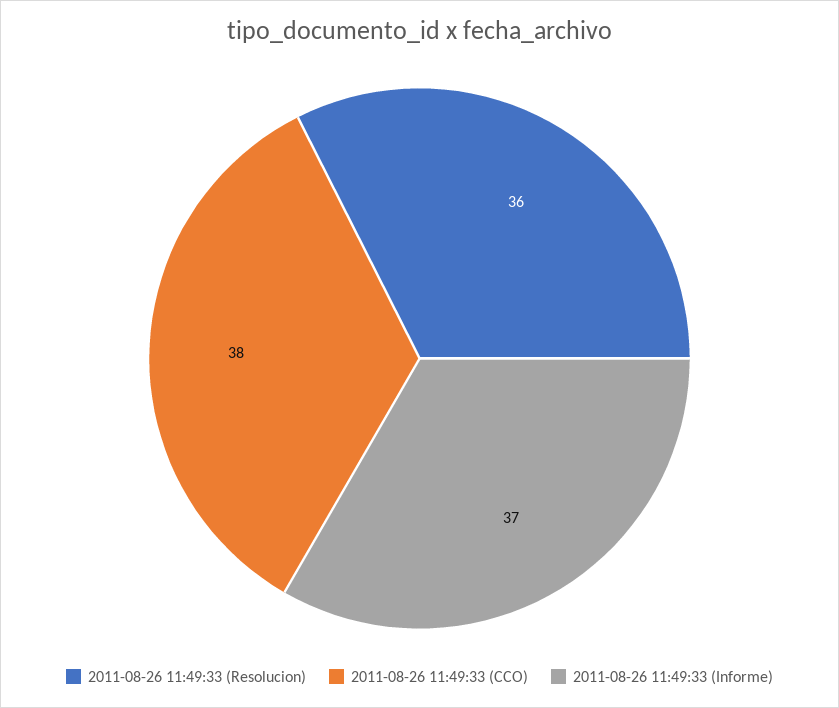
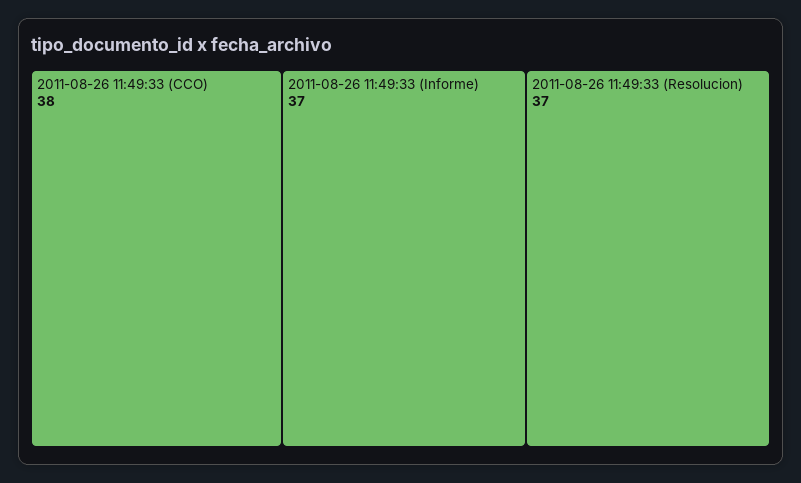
  {
-   "2011-08-26 11:49:33 (Resolucion)": 36,
+   "2011-08-26 11:49:33 (Resolucion)": 37,
    "2011-08-26 11:49:33 (CCO)": 38,
    "2011-08-26 11:49:33 (Informe)": 37
  }

